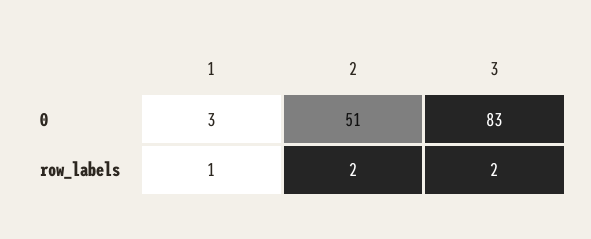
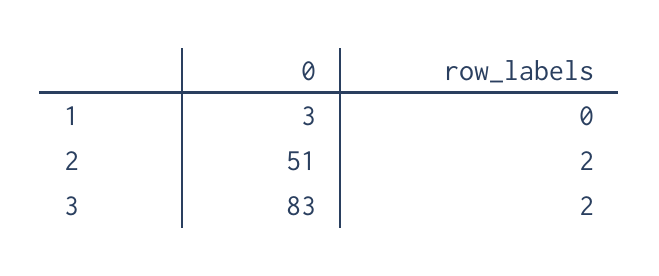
  {
    "1": {
      "0": 3,
-     "row_labels": 1
+     "row_labels": 0
    },
    "2": {
      "0": 51,
      "row_labels": 2
    },
    "3": {
      "0": 83,
      "row_labels": 2
    }
  }

